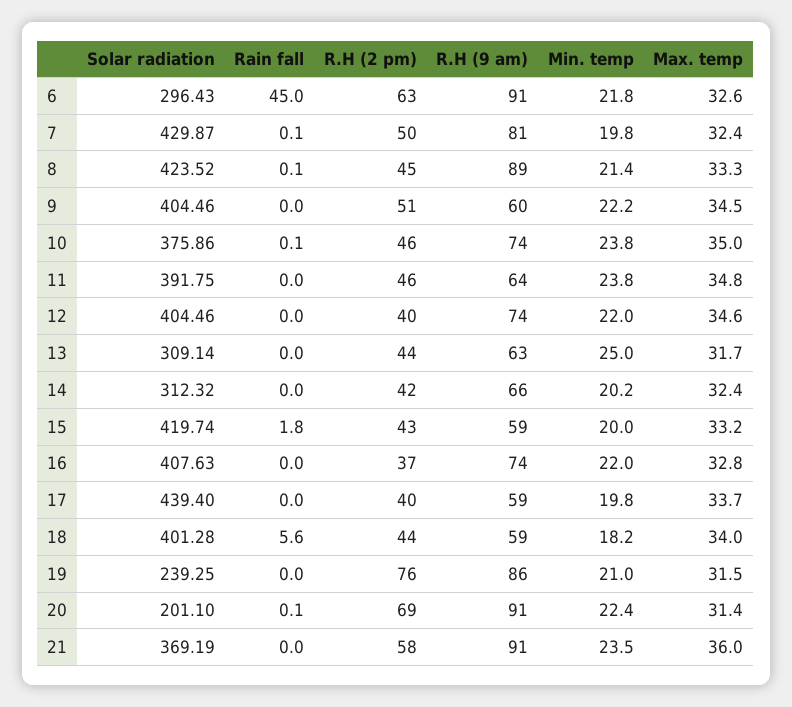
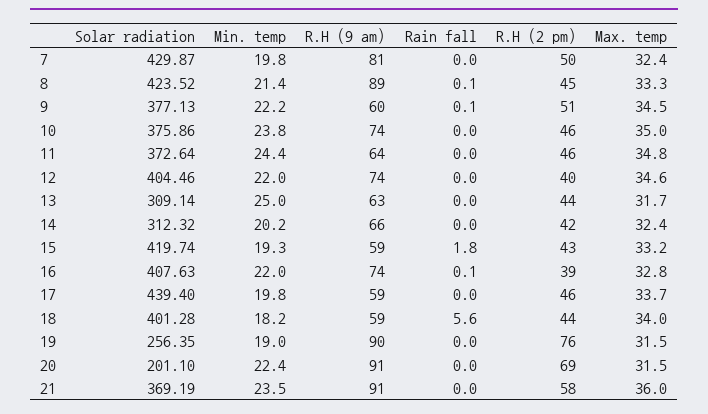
  {
    "Solar radiation": {
-     "6": 296.43,
      "7": 429.87,
      "8": 423.52,
-     "9": 404.46,
+     "9": 377.13,
      "10": 375.86,
-     "11": 391.75,
+     "11": 372.64,
      "12": 404.46,
      "13": 309.14,
      "14": 312.32,
      "15": 419.74,
      "16": 407.63,
      "17": 439.4,
      "18": 401.28,
-     "19": 239.25,
+     "19": 256.35,
      "20": 201.1,
      "21": 369.19
    },
    "Rain fall": {
-     "6": 45,
-     "7": 0.1,
+     "7": 0,
      "8": 0.1,
-     "9": 0,
+     "9": 0.1,
-     "10": 0.1,
+     "10": 0,
      "11": 0,
      "12": 0,
      "13": 0,
      "14": 0,
      "15": 1.8,
-     "16": 0,
+     "16": 0.1,
      "17": 0,
      "18": 5.6,
      "19": 0,
-     "20": 0.1,
+     "20": 0,
      "21": 0
    },
    "R.H (2 pm)": {
-     "6": 63,
      "7": 50,
      "8": 45,
      "9": 51,
      "10": 46,
      "11": 46,
      "12": 40,
      "13": 44,
      "14": 42,
      "15": 43,
-     "16": 37,
+     "16": 39,
-     "17": 40,
+     "17": 46,
      "18": 44,
      "19": 76,
      "20": 69,
      "21": 58
    },
    "R.H (9 am)": {
-     "6": 91,
      "7": 81,
      "8": 89,
      "9": 60,
      "10": 74,
      "11": 64,
      "12": 74,
      "13": 63,
      "14": 66,
      "15": 59,
      "16": 74,
      "17": 59,
      "18": 59,
-     "19": 86,
+     "19": 90,
      "20": 91,
      "21": 91
    },
    "Min. temp": {
-     "6": 21.8,
      "7": 19.8,
      "8": 21.4,
      "9": 22.2,
      "10": 23.8,
-     "11": 23.8,
+     "11": 24.4,
      "12": 22,
      "13": 25,
      "14": 20.2,
-     "15": 20,
+     "15": 19.3,
      "16": 22,
      "17": 19.8,
      "18": 18.2,
-     "19": 21,
+     "19": 19,
      "20": 22.4,
      "21": 23.5
    },
    "Max. temp": {
-     "6": 32.6,
      "7": 32.4,
      "8": 33.3,
      "9": 34.5,
      "10": 35,
      "11": 34.8,
      "12": 34.6,
      "13": 31.7,
      "14": 32.4,
      "15": 33.2,
      "16": 32.8,
      "17": 33.7,
      "18": 34,
      "19": 31.5,
-     "20": 31.4,
+     "20": 31.5,
      "21": 36
    }
  }

